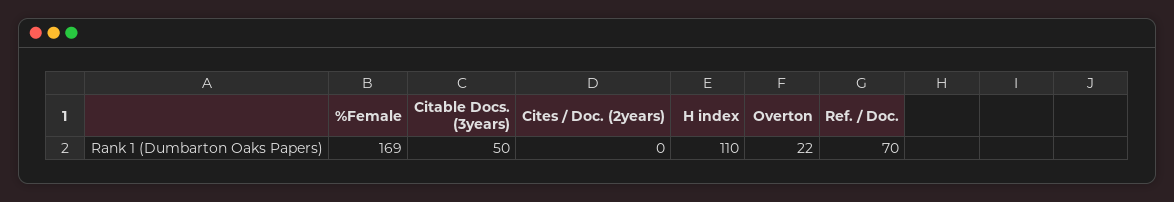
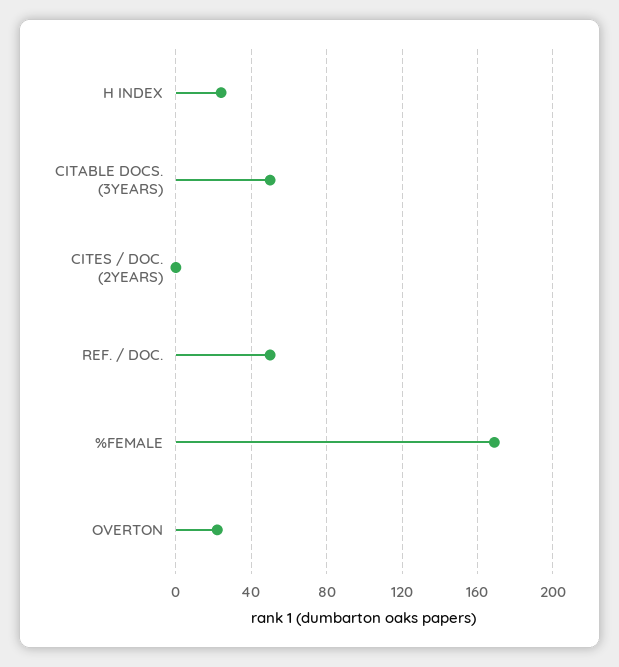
  {
    "%Female": 169,
    "Citable Docs. (3years)": 50,
    "Cites / Doc. (2years)": 0,
-   "H index": 110,
+   "H index": 25,
    "Overton": 22,
-   "Ref. / Doc.": 70
+   "Ref. / Doc.": 50
  }

